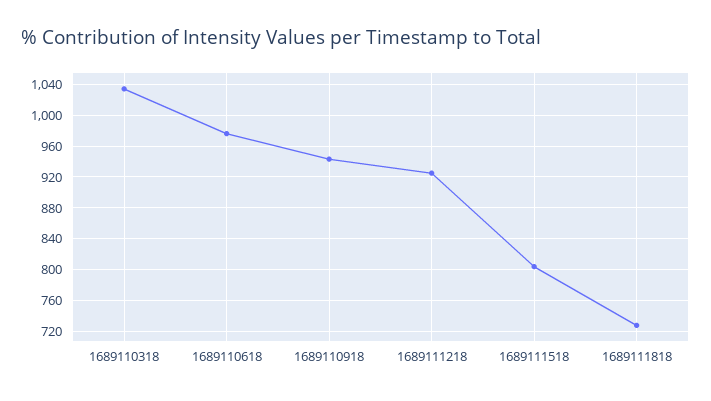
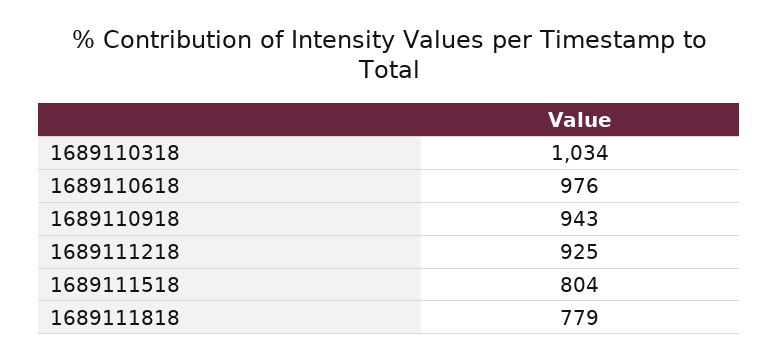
  {
    "1689110318": 1034,
    "1689110618": 976,
    "1689110918": 943,
    "1689111218": 925,
    "1689111518": 804,
-   "1689111818": 730
+   "1689111818": 779
  }

